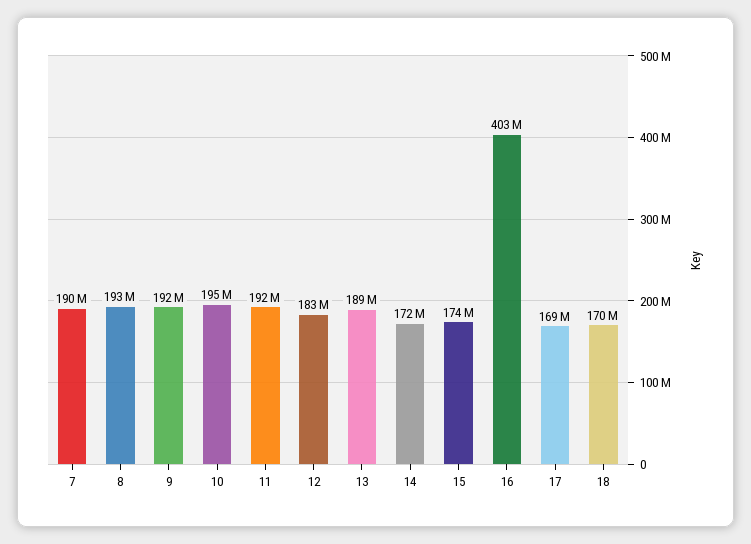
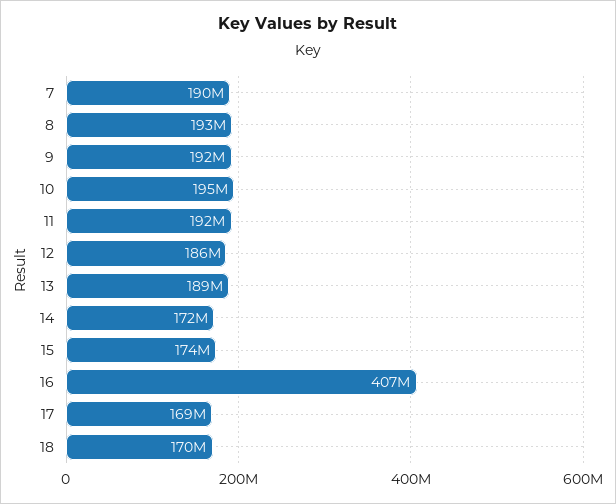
  {
    "7": 190000000,
    "8": 193000000,
    "9": 192000000,
    "10": 195000000,
    "11": 192000000,
-   "12": 183000000,
+   "12": 186000000,
    "13": 189000000,
    "14": 172000000,
    "15": 174000000,
-   "16": 403000000,
+   "16": 407000000,
    "17": 169000000,
    "18": 170000000
  }

